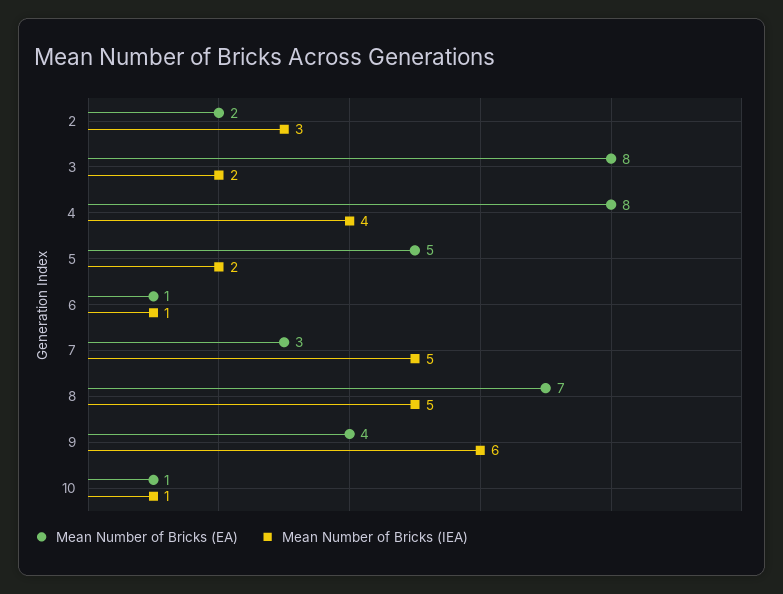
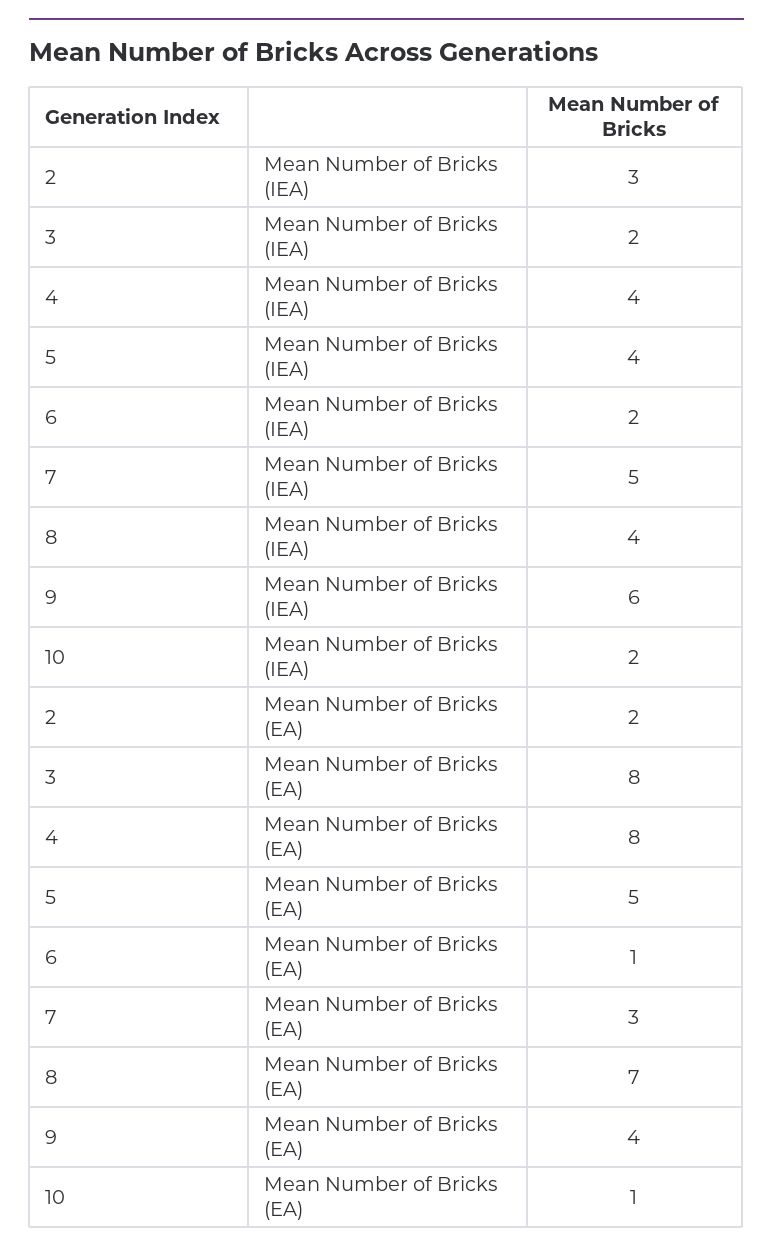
  {
    "Mean Number of Bricks (EA)": {
      "2": 2,
      "3": 8,
      "4": 8,
      "5": 5,
      "6": 1,
      "7": 3,
      "8": 7,
      "9": 4,
      "10": 1
    },
    "Mean Number of Bricks (IEA)": {
      "2": 3,
      "3": 2,
      "4": 4,
-     "5": 2,
+     "5": 4,
-     "6": 1,
+     "6": 2,
      "7": 5,
-     "8": 5,
+     "8": 4,
      "9": 6,
-     "10": 1
+     "10": 2
    }
  }

